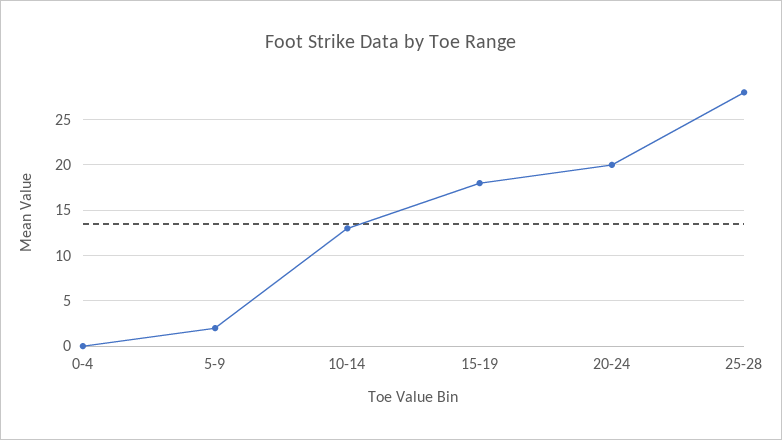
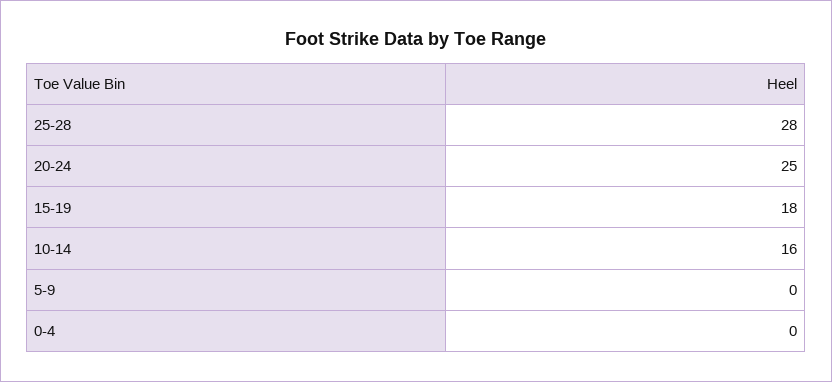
  {
    "0-4": 0,
-   "5-9": 2,
+   "5-9": 0,
-   "10-14": 13,
+   "10-14": 16,
    "15-19": 18,
-   "20-24": 20,
+   "20-24": 25,
    "25-28": 28
  }

